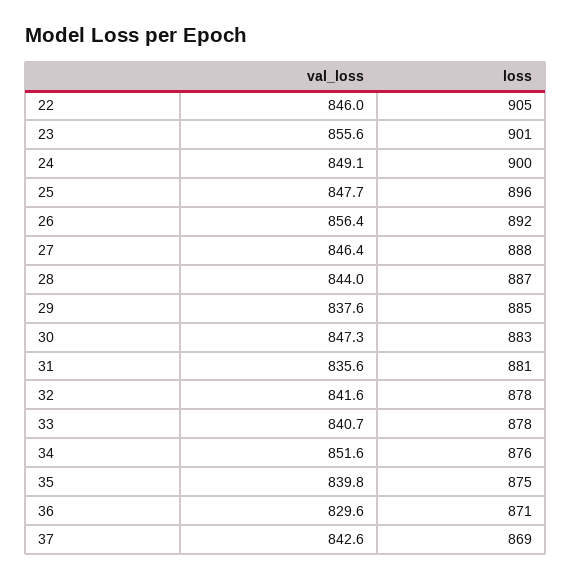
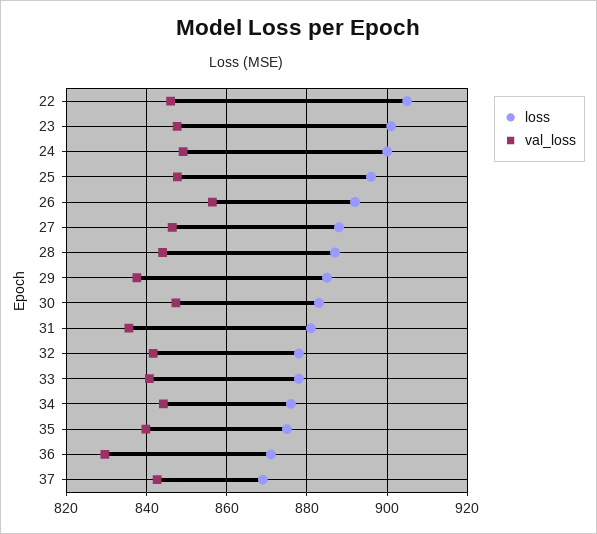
  {
    "val_loss": {
      "22": 846,
-     "23": 855.6,
+     "23": 848,
      "24": 849.1,
      "25": 847.7,
      "26": 856.4,
      "27": 846.4,
      "28": 844,
      "29": 837.6,
      "30": 847.3,
      "31": 835.6,
      "32": 841.6,
      "33": 840.7,
-     "34": 851.6,
+     "34": 844,
      "35": 839.8,
      "36": 829.6,
      "37": 842.6
    },
    "loss": {
      "22": 905,
      "23": 901,
      "24": 900,
      "25": 896,
      "26": 892,
      "27": 888,
      "28": 887,
      "29": 885,
      "30": 883,
      "31": 881,
      "32": 878,
      "33": 878,
      "34": 876,
      "35": 875,
      "36": 871,
      "37": 869
    }
  }

